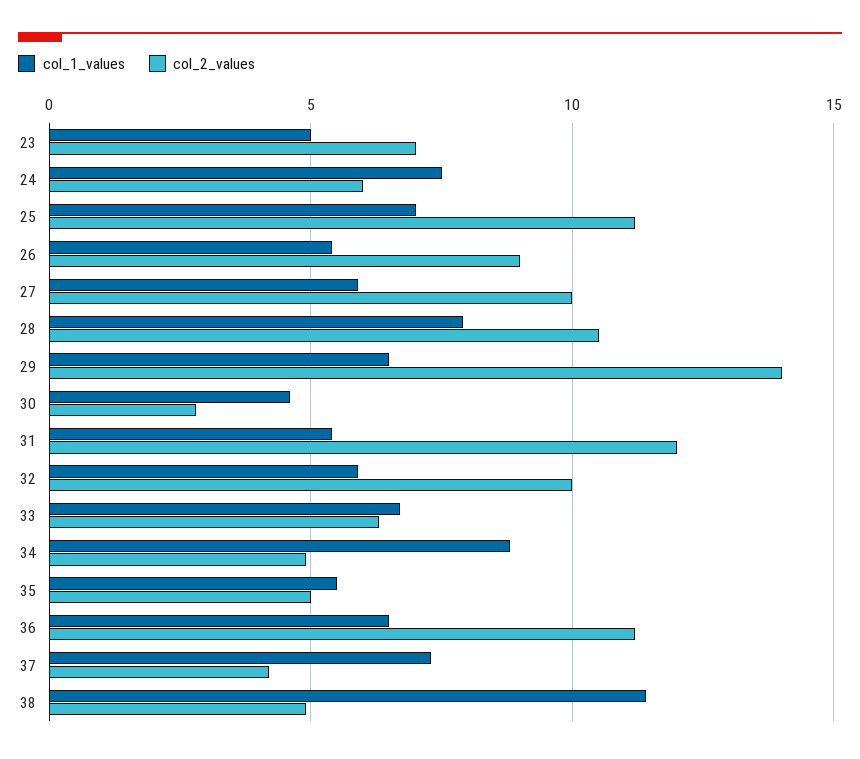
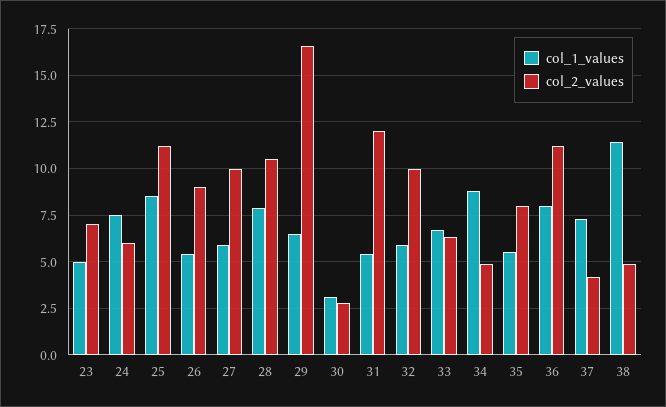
  {
    "col_1_values": {
      "23": 5,
      "24": 7.5,
-     "25": 7,
+     "25": 8.5,
      "26": 5.5,
      "27": 6,
      "28": 8,
      "29": 6.5,
-     "30": 4.5,
+     "30": 3,
      "31": 5.5,
      "32": 6,
      "33": 6.5,
      "34": 9,
      "35": 5.5,
-     "36": 6.5,
+     "36": 8,
      "37": 7.5,
      "38": 11.5
    },
    "col_2_values": {
      "23": 7,
      "24": 6,
      "25": 11,
      "26": 9,
      "27": 10,
      "28": 10.5,
-     "29": 14,
+     "29": 16.5,
      "30": 3,
      "31": 12,
      "32": 10,
      "33": 6.5,
      "34": 5,
-     "35": 5,
+     "35": 8,
      "36": 11,
      "37": 4,
      "38": 5
    }
  }

